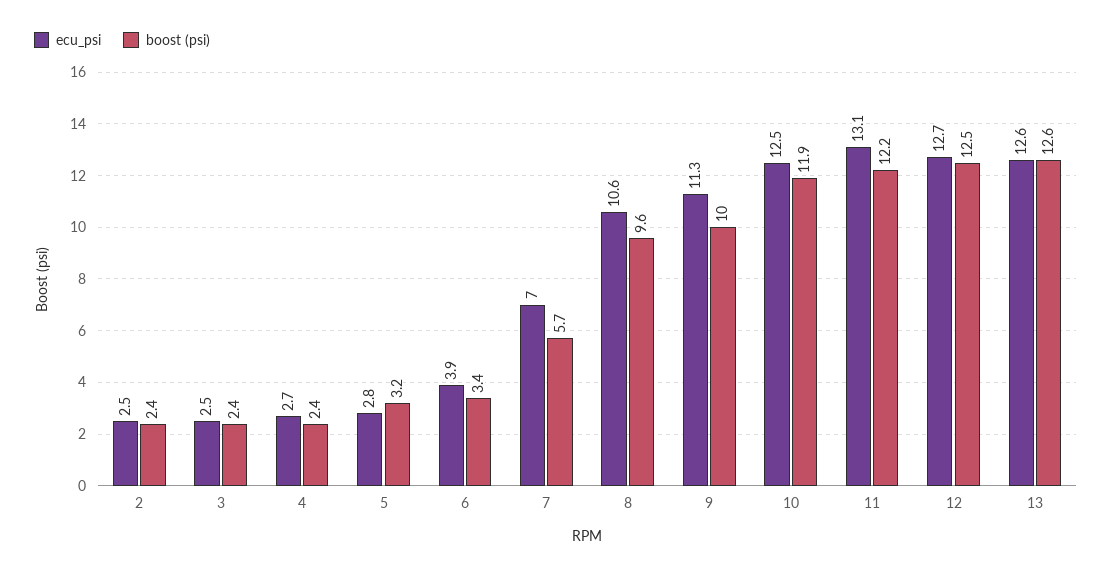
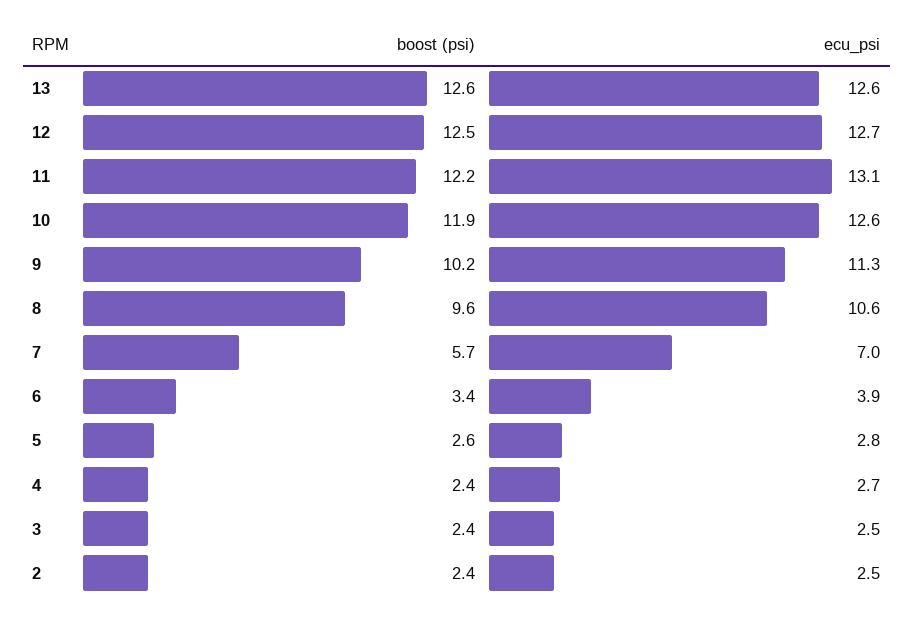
  {
    "ecu_psi": {
      "2": 2.5,
      "3": 2.5,
      "4": 2.7,
      "5": 2.8,
      "6": 3.9,
      "7": 7,
      "8": 10.6,
      "9": 11.3,
-     "10": 12.5,
+     "10": 12.6,
      "11": 13.1,
      "12": 12.7,
      "13": 12.6
    },
    "boost (psi)": {
      "2": 2.4,
      "3": 2.4,
      "4": 2.4,
-     "5": 3.2,
+     "5": 2.6,
      "6": 3.4,
      "7": 5.7,
      "8": 9.6,
-     "9": 10,
+     "9": 10.2,
      "10": 11.9,
      "11": 12.2,
      "12": 12.5,
      "13": 12.6
    }
  }

